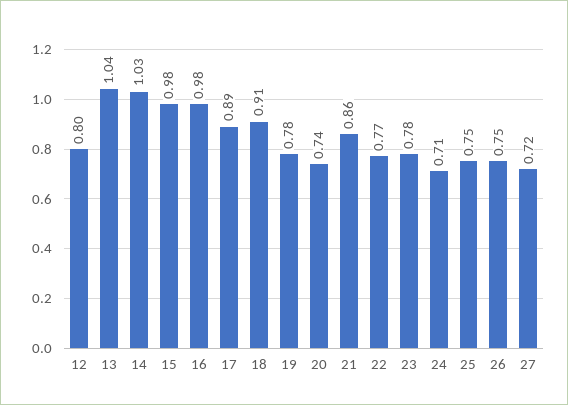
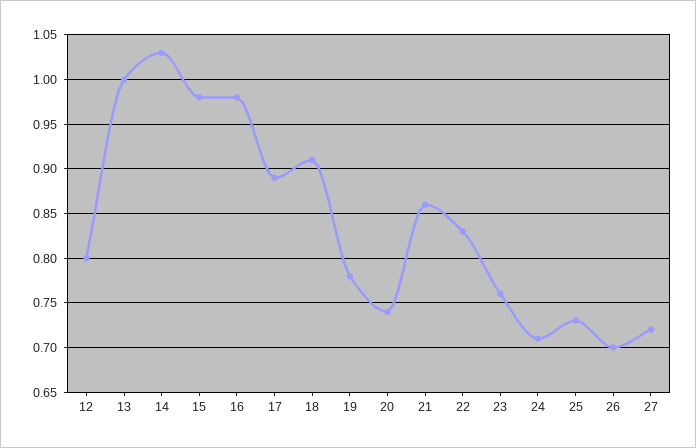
  {
    "12": 0.8,
-   "13": 1.04,
+   "13": 1,
    "14": 1.03,
    "15": 0.98,
    "16": 0.98,
    "17": 0.89,
    "18": 0.91,
    "19": 0.78,
    "20": 0.74,
    "21": 0.86,
-   "22": 0.77,
+   "22": 0.83,
-   "23": 0.78,
+   "23": 0.76,
    "24": 0.71,
-   "25": 0.75,
+   "25": 0.73,
-   "26": 0.75,
+   "26": 0.7,
    "27": 0.72
  }

